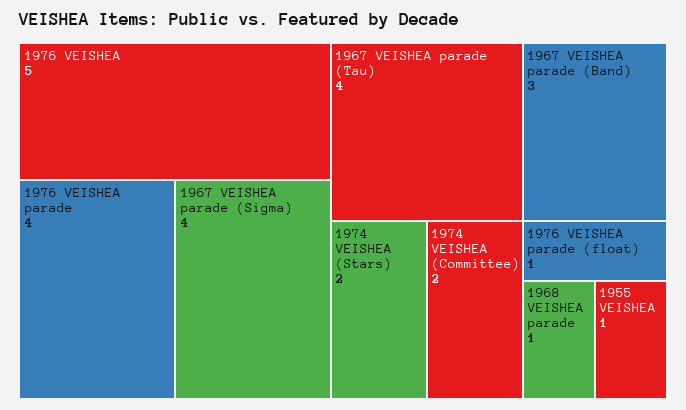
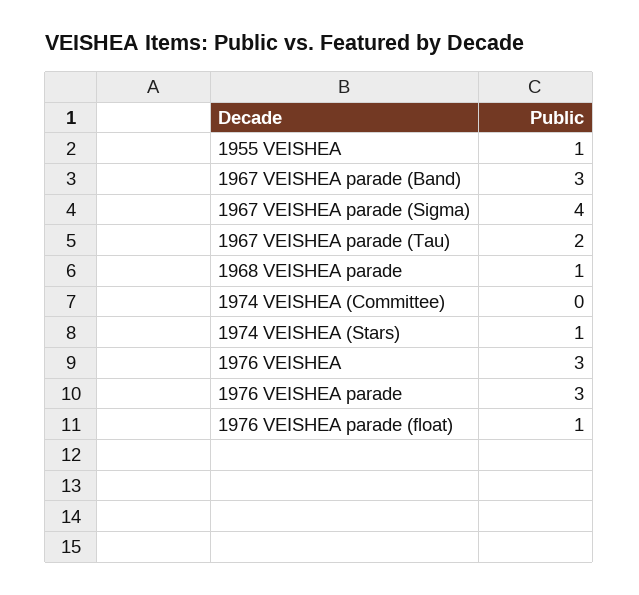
  {
-   "1976 VEISHEA": 5,
+   "1976 VEISHEA": 3,
-   "1976 VEISHEA parade": 4,
+   "1976 VEISHEA parade": 3,
    "1967 VEISHEA parade (Sigma)": 4,
-   "1967 VEISHEA parade (Tau)": 4,
+   "1967 VEISHEA parade (Tau)": 2,
    "1967 VEISHEA parade (Band)": 3,
-   "1974 VEISHEA (Stars)": 2,
+   "1974 VEISHEA (Stars)": 1,
-   "1974 VEISHEA (Committee)": 2,
+   "1974 VEISHEA (Committee)": 0,
    "1976 VEISHEA parade (float)": 1,
    "1968 VEISHEA parade": 1,
    "1955 VEISHEA": 1
  }

